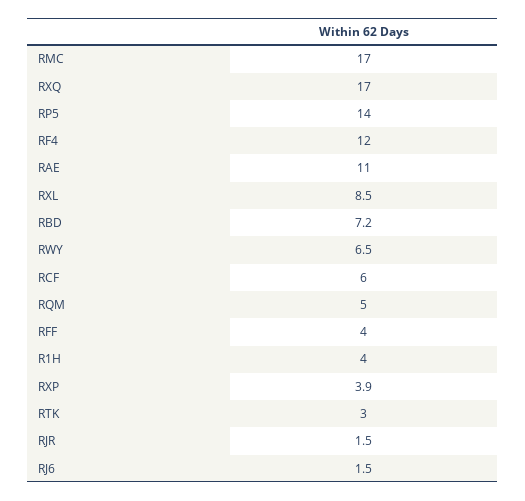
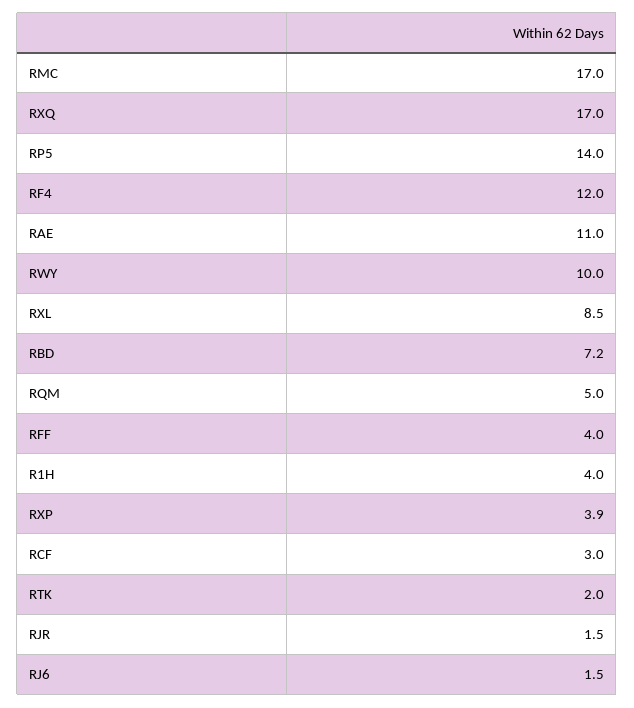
  {
    "RMC": 17,
    "RXQ": 17,
    "RP5": 14,
    "RF4": 12,
    "RAE": 11,
    "RXL": 8.5,
    "RBD": 7.2,
-   "RWY": 6.5,
+   "RWY": 10,
-   "RCF": 6,
+   "RCF": 3,
    "RQM": 5,
    "RFF": 4,
    "R1H": 4,
    "RXP": 3.9,
-   "RTK": 3,
+   "RTK": 2,
    "RJR": 1.5,
    "RJ6": 1.5
  }

